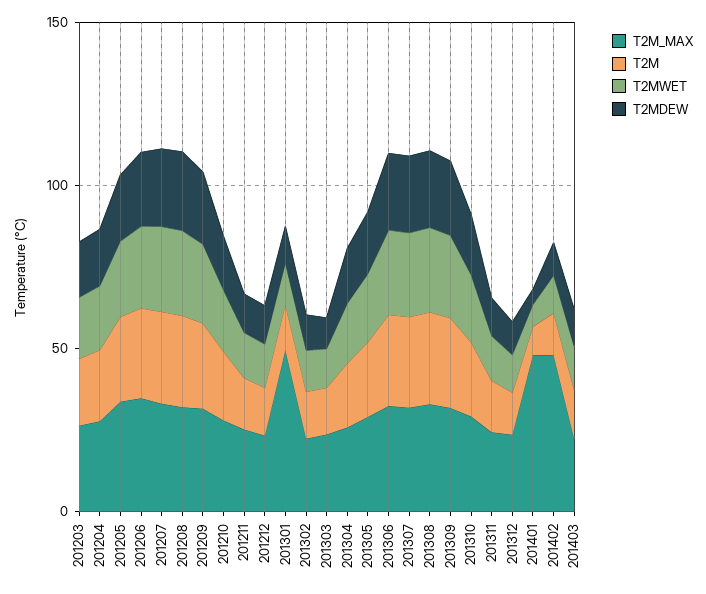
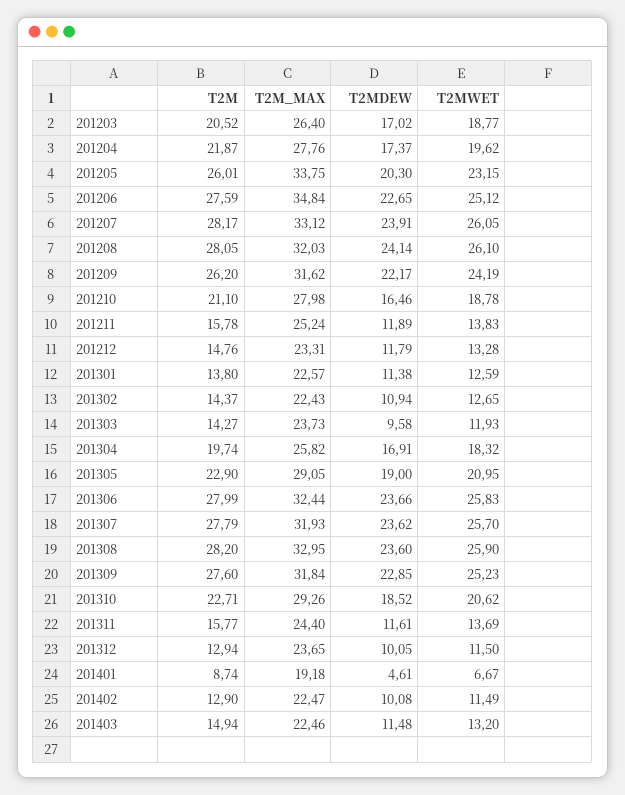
  {
    "T2M_MAX": {
      "201203": 26.4,
      "201204": 27.76,
      "201205": 33.75,
      "201206": 34.84,
      "201207": 33.12,
      "201208": 32.03,
      "201209": 31.62,
      "201210": 27.98,
      "201211": 25.24,
      "201212": 23.31,
-     "201301": 50,
+     "201301": 22.57,
      "201302": 22.43,
      "201303": 23.73,
      "201304": 25.82,
      "201305": 29.05,
      "201306": 32.44,
      "201307": 31.93,
      "201308": 32.95,
      "201309": 31.84,
      "201310": 29.26,
      "201311": 24.4,
      "201312": 23.65,
-     "201401": 50,
+     "201401": 19.18,
-     "201402": 50,
+     "201402": 22.47,
      "201403": 22.46
    },
    "T2M": {
      "201203": 20.52,
      "201204": 21.87,
      "201205": 26.01,
      "201206": 27.59,
      "201207": 28.17,
      "201208": 28.05,
      "201209": 26.2,
      "201210": 21.1,
      "201211": 15.78,
      "201212": 14.76,
      "201301": 13.8,
      "201302": 14.37,
      "201303": 14.27,
      "201304": 19.74,
      "201305": 22.9,
      "201306": 27.99,
      "201307": 27.79,
      "201308": 28.2,
      "201309": 27.6,
      "201310": 22.71,
      "201311": 15.77,
      "201312": 12.94,
      "201401": 8.74,
      "201402": 12.9,
      "201403": 14.94
    },
    "T2MWET": {
      "201203": 18.77,
      "201204": 19.62,
      "201205": 23.15,
      "201206": 25.12,
      "201207": 26.05,
      "201208": 26.1,
      "201209": 24.19,
      "201210": 18.78,
      "201211": 13.83,
      "201212": 13.28,
      "201301": 12.59,
      "201302": 12.65,
      "201303": 11.93,
      "201304": 18.32,
      "201305": 20.95,
      "201306": 25.83,
      "201307": 25.7,
      "201308": 25.9,
      "201309": 25.23,
      "201310": 20.62,
      "201311": 13.69,
      "201312": 11.5,
      "201401": 6.67,
      "201402": 11.49,
      "201403": 13.2
    },
    "T2MDEW": {
      "201203": 17.02,
      "201204": 17.37,
      "201205": 20.3,
      "201206": 22.65,
      "201207": 23.91,
      "201208": 24.14,
      "201209": 22.17,
      "201210": 16.46,
      "201211": 11.89,
      "201212": 11.79,
      "201301": 11.38,
      "201302": 10.94,
      "201303": 9.58,
      "201304": 16.91,
      "201305": 19,
      "201306": 23.66,
      "201307": 23.62,
      "201308": 23.6,
      "201309": 22.85,
      "201310": 18.52,
      "201311": 11.61,
      "201312": 10.05,
      "201401": 4.61,
      "201402": 10.08,
      "201403": 11.48
    }
  }

